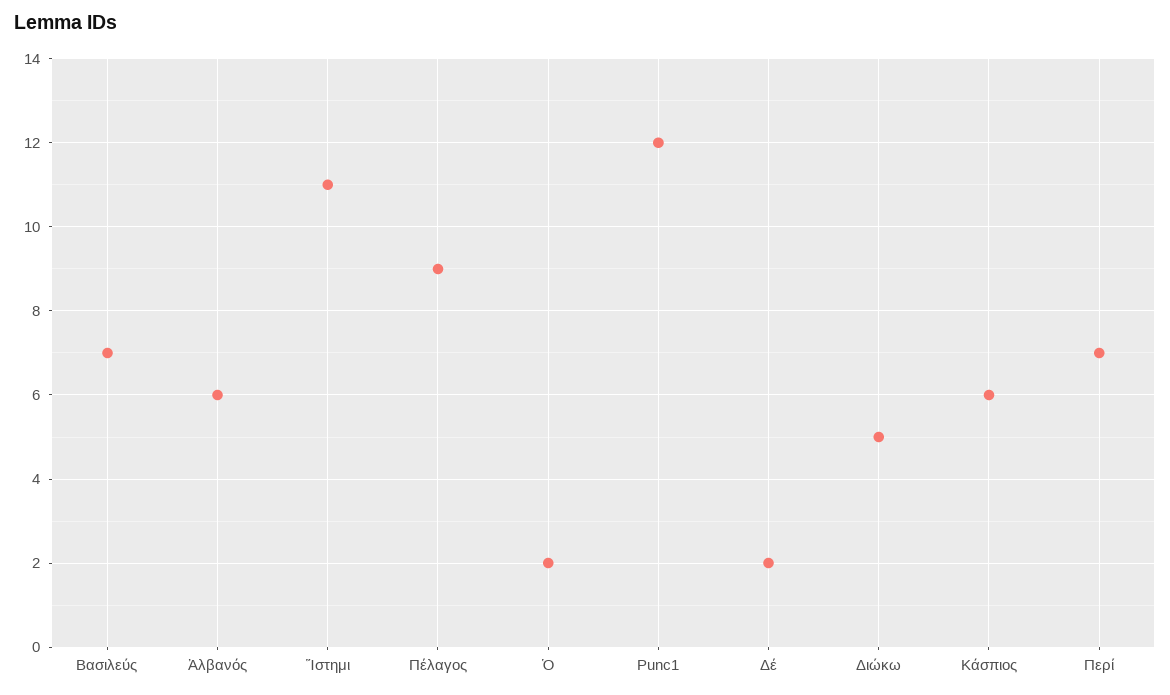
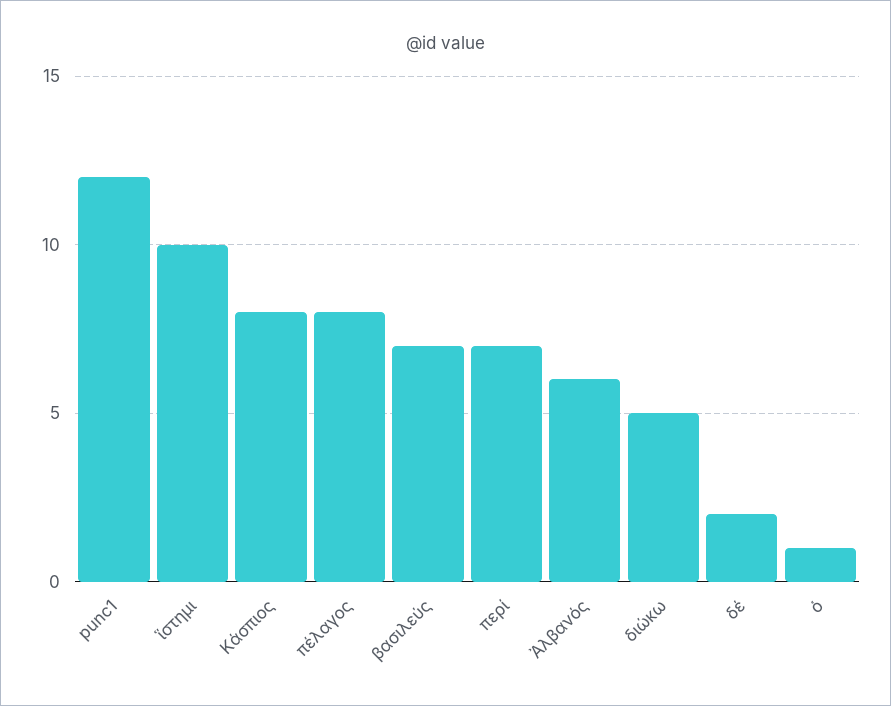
  {
    "Βασιλεύς": 7,
    "Ἀλβανός": 6,
-   "Ἵστημι": 11,
+   "Ἵστημι": 10,
-   "Πέλαγος": 9,
+   "Πέλαγος": 8,
-   "Ὁ": 2,
+   "Ὁ": 1,
    "Punc1": 12,
    "Δέ": 2,
    "Διώκω": 5,
-   "Κάσπιος": 6,
+   "Κάσπιος": 8,
    "Περί": 7
  }

